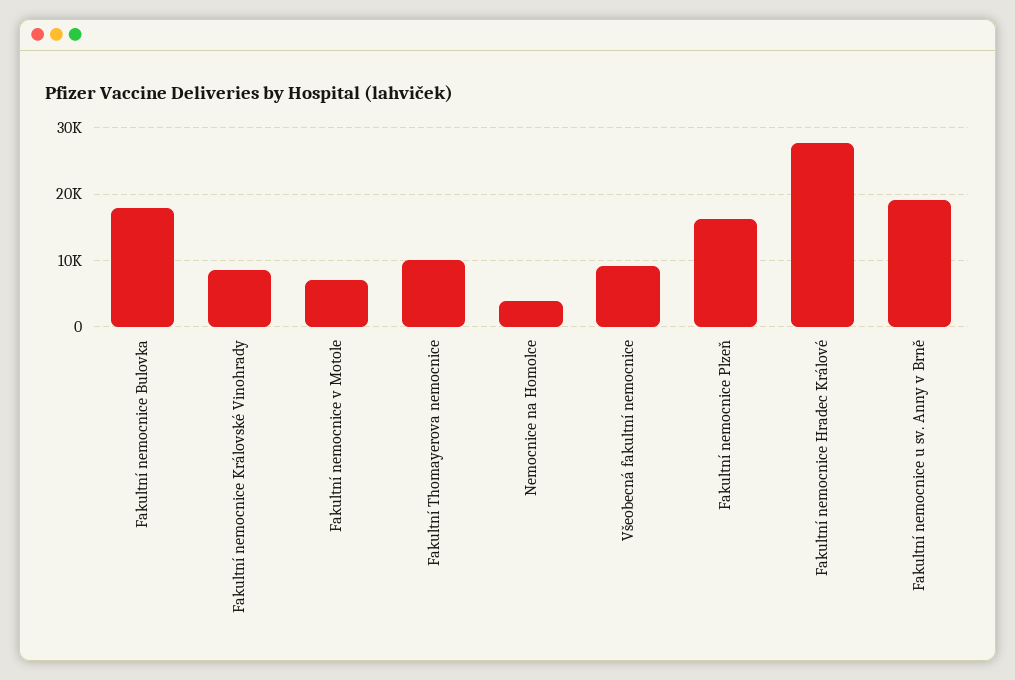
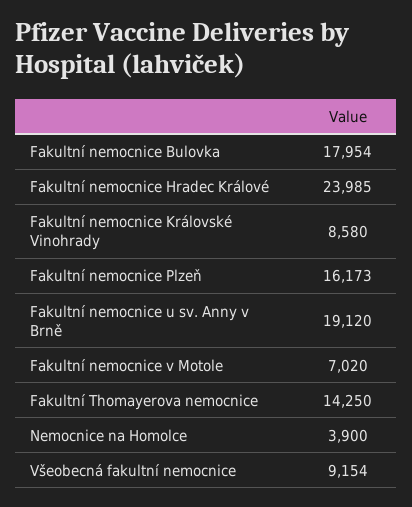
  {
    "Fakultní nemocnice Bulovka": 17954,
    "Fakultní nemocnice Královské Vinohrady": 8580,
    "Fakultní nemocnice v Motole": 7020,
-   "Fakultní Thomayerova nemocnice": 10000,
+   "Fakultní Thomayerova nemocnice": 14250,
    "Nemocnice na Homolce": 3900,
    "Všeobecná fakultní nemocnice": 9154,
    "Fakultní nemocnice Plzeň": 16173,
-   "Fakultní nemocnice Hradec Králové": 28000,
+   "Fakultní nemocnice Hradec Králové": 23985,
    "Fakultní nemocnice u sv. Anny v Brně": 19120
  }

